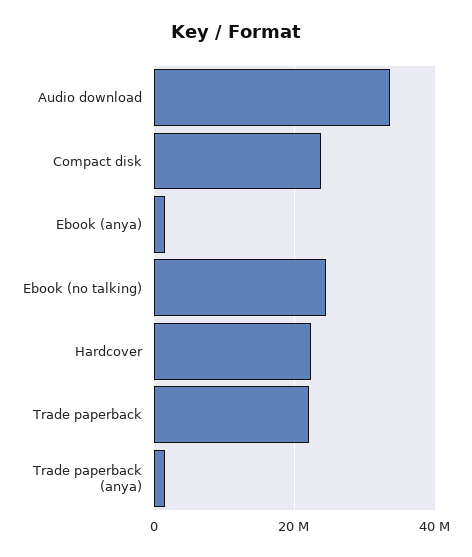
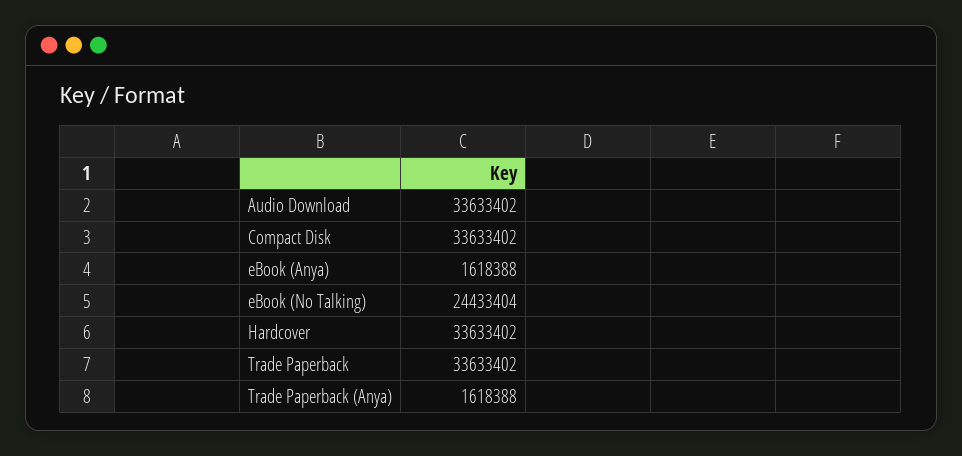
  {
    "Audio download": 33633402,
-   "Compact disk": 24000000,
+   "Compact disk": 33633402,
    "Ebook (anya)": 1618388,
    "Ebook (no talking)": 24433404,
-   "Hardcover": 22000000,
+   "Hardcover": 33633402,
-   "Trade paperback": 22000000,
+   "Trade paperback": 33633402,
    "Trade paperback (anya)": 1618388
  }

